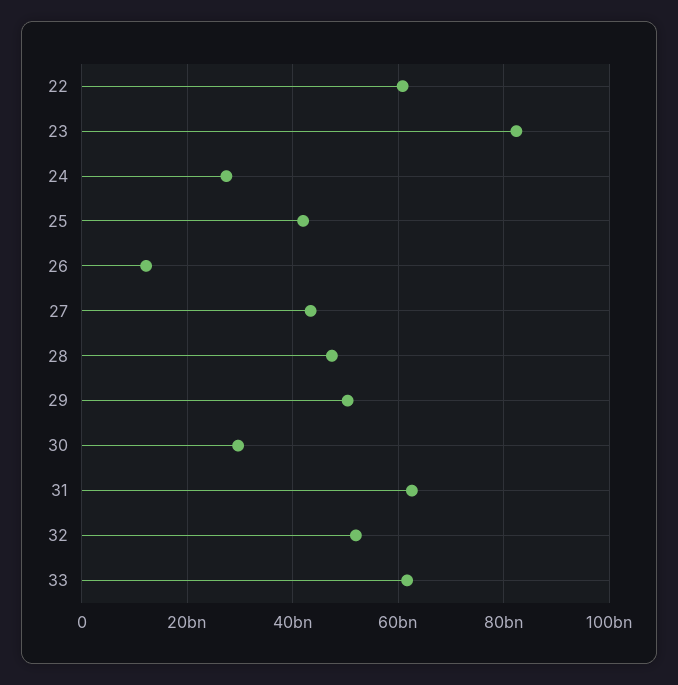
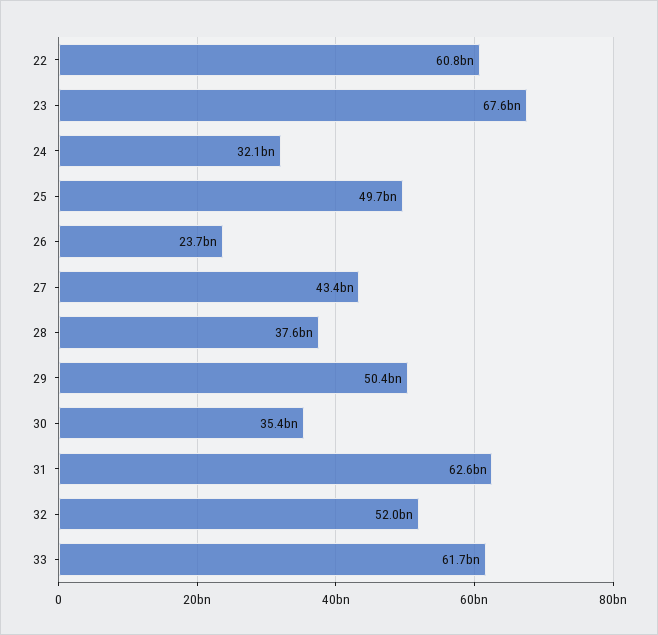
  {
    "22": 60800000000,
-   "23": 82000000000,
+   "23": 67600000000,
-   "24": 28000000000,
+   "24": 32100000000,
-   "25": 42000000000,
+   "25": 49700000000,
-   "26": 12000000000,
+   "26": 23700000000,
    "27": 43400000000,
-   "28": 48000000000,
+   "28": 37600000000,
    "29": 50400000000,
-   "30": 30000000000,
+   "30": 35400000000,
    "31": 62600000000,
    "32": 52000000000,
    "33": 61700000000
  }

